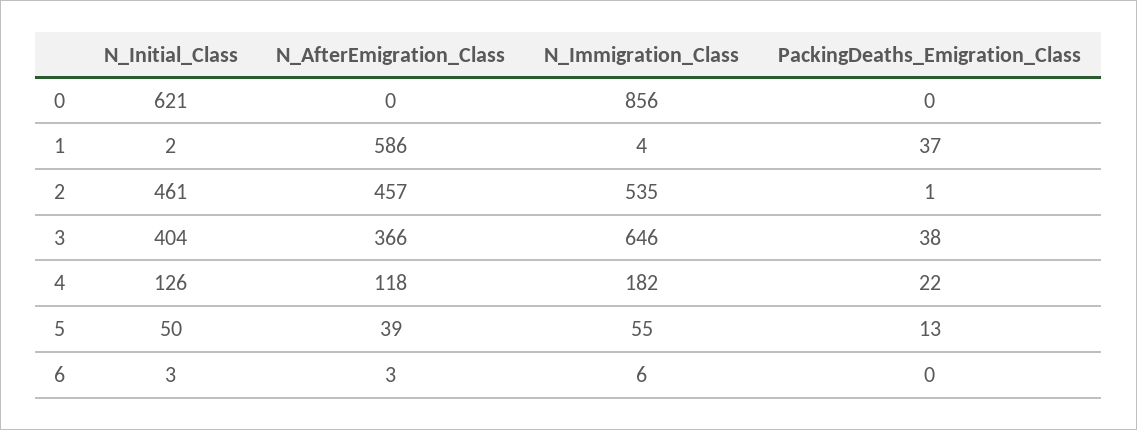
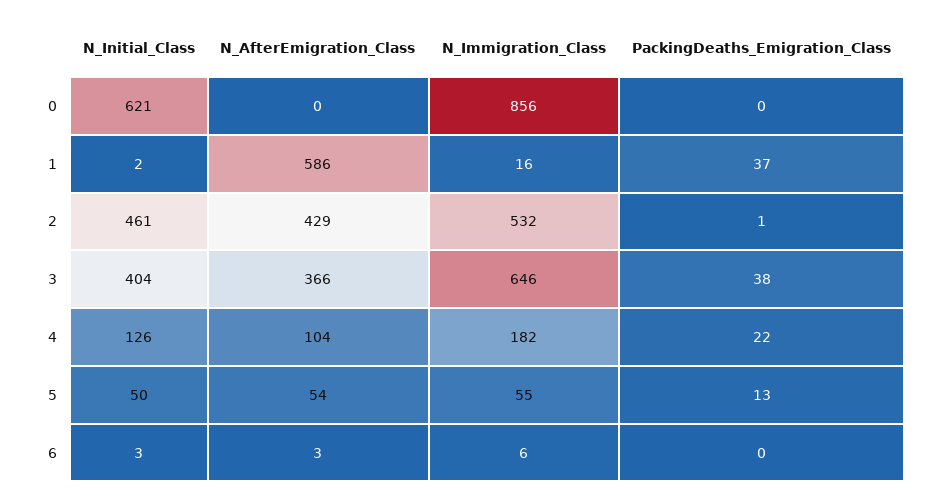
  {
    "N_Initial_Class": {
      "0": 621,
      "1": 2,
      "2": 461,
      "3": 404,
      "4": 126,
      "5": 50,
      "6": 3
    },
    "N_AfterEmigration_Class": {
      "0": 0,
      "1": 586,
-     "2": 457,
+     "2": 429,
      "3": 366,
-     "4": 118,
+     "4": 104,
-     "5": 39,
+     "5": 54,
      "6": 3
    },
    "N_Immigration_Class": {
      "0": 856,
-     "1": 4,
+     "1": 16,
-     "2": 535,
+     "2": 532,
      "3": 646,
      "4": 182,
      "5": 55,
      "6": 6
    },
    "PackingDeaths_Emigration_Class": {
      "0": 0,
      "1": 37,
      "2": 1,
      "3": 38,
      "4": 22,
      "5": 13,
      "6": 0
    }
  }

